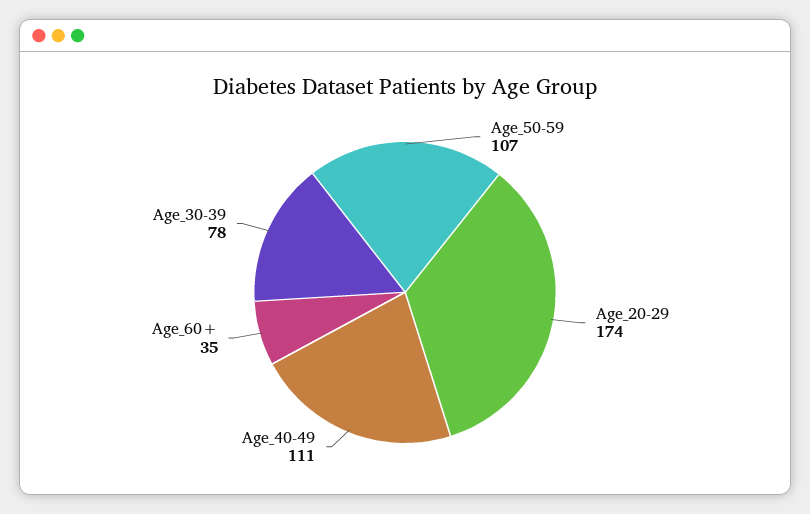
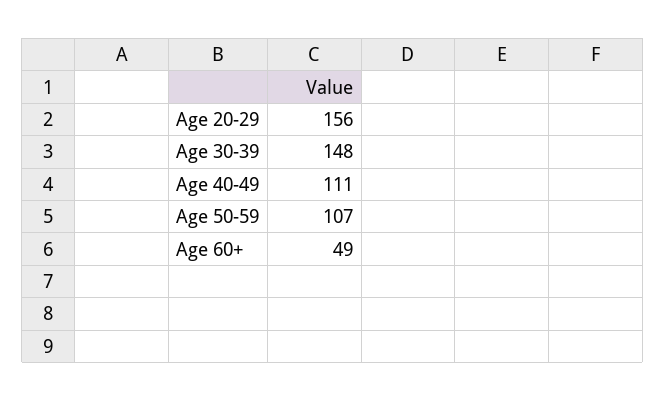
  {
    "Age_50-59": 107,
-   "Age_20-29": 174,
+   "Age_20-29": 156,
    "Age_40-49": 111,
-   "Age_60+": 35,
+   "Age_60+": 49,
-   "Age_30-39": 78
+   "Age_30-39": 148
  }

